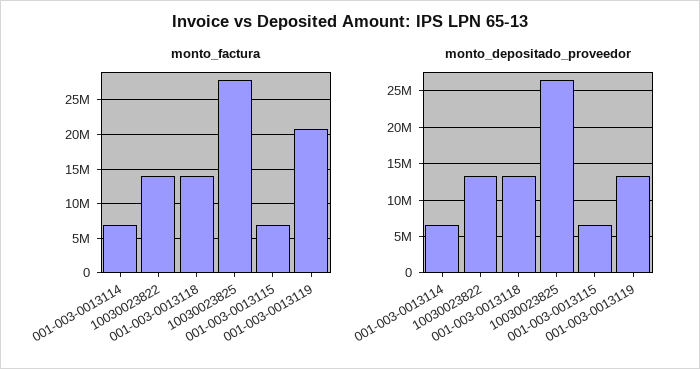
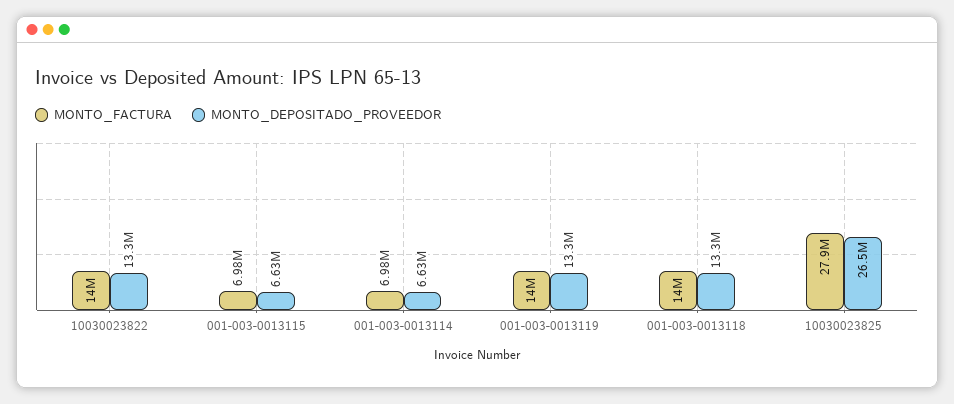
  {
    "monto_factura": {
      "001-003-0013114": 6980000,
      "10030023822": 14000000,
      "001-003-0013118": 14000000,
      "10030023825": 27900000,
      "001-003-0013115": 6980000,
-     "001-003-0013119": 21000000
+     "001-003-0013119": 14000000
    },
    "monto_depositado_proveedor": {
      "001-003-0013114": 6630000,
      "10030023822": 13300000,
      "001-003-0013118": 13300000,
      "10030023825": 26500000,
      "001-003-0013115": 6630000,
      "001-003-0013119": 13300000
    }
  }

